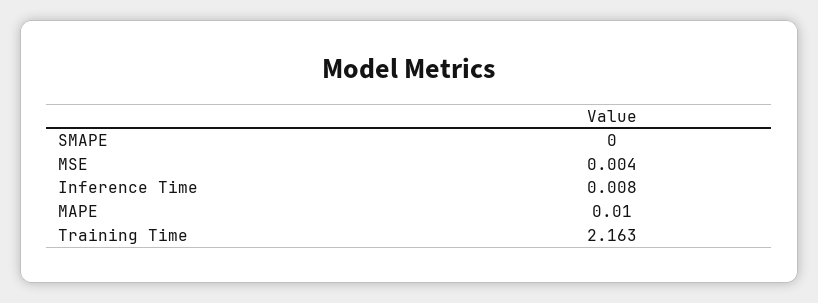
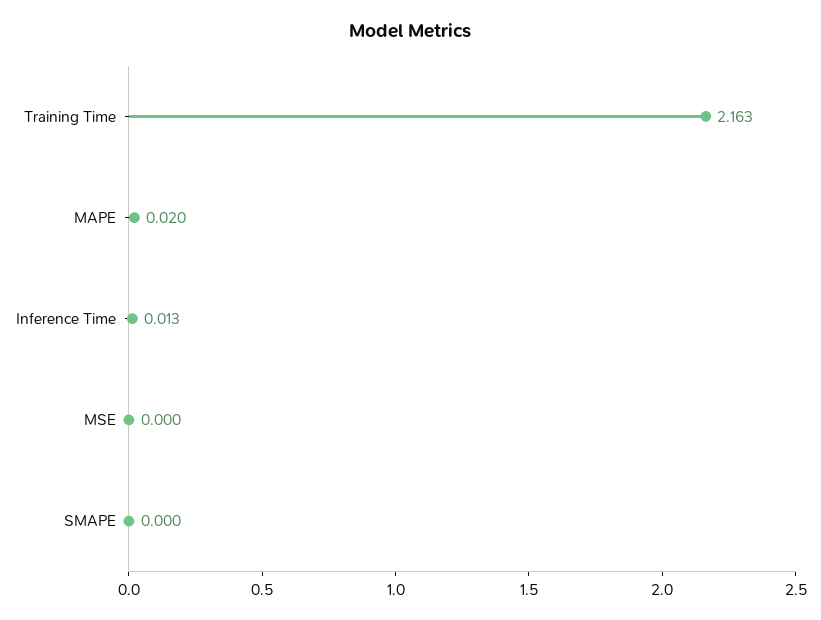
  {
    "SMAPE": 0,
-   "MSE": 0.004,
+   "MSE": 0,
-   "Inference Time": 0.008,
+   "Inference Time": 0.013,
-   "MAPE": 0.01,
+   "MAPE": 0.02,
    "Training Time": 2.163
  }

